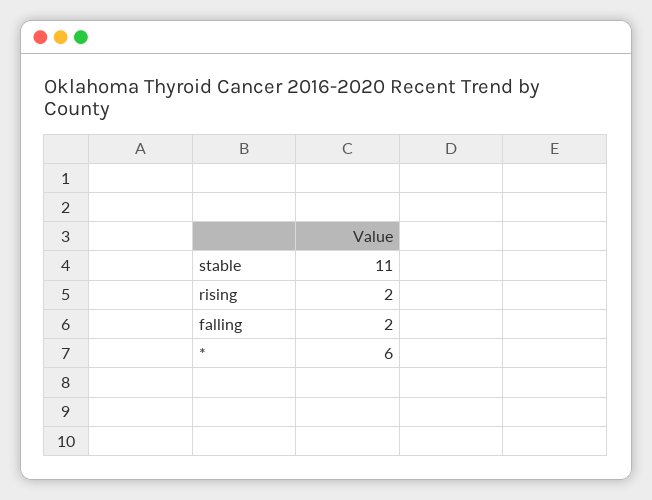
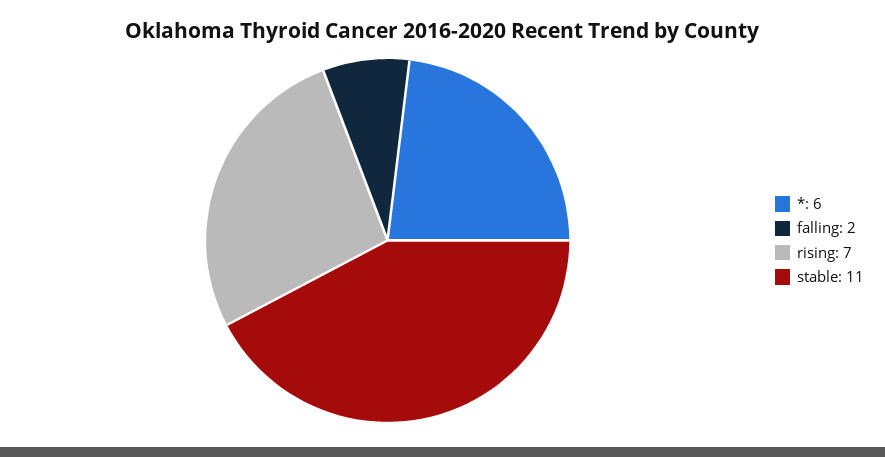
  {
    "stable": 11,
-   "rising": 2,
+   "rising": 7,
    "falling": 2,
    "*": 6
  }

